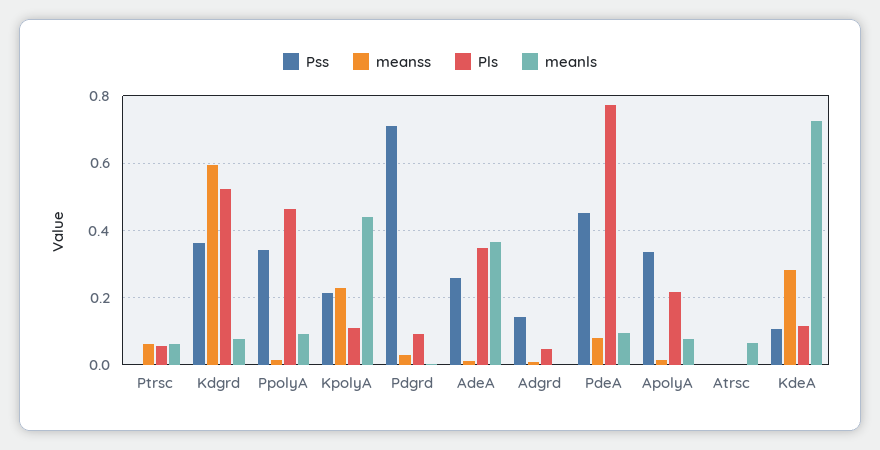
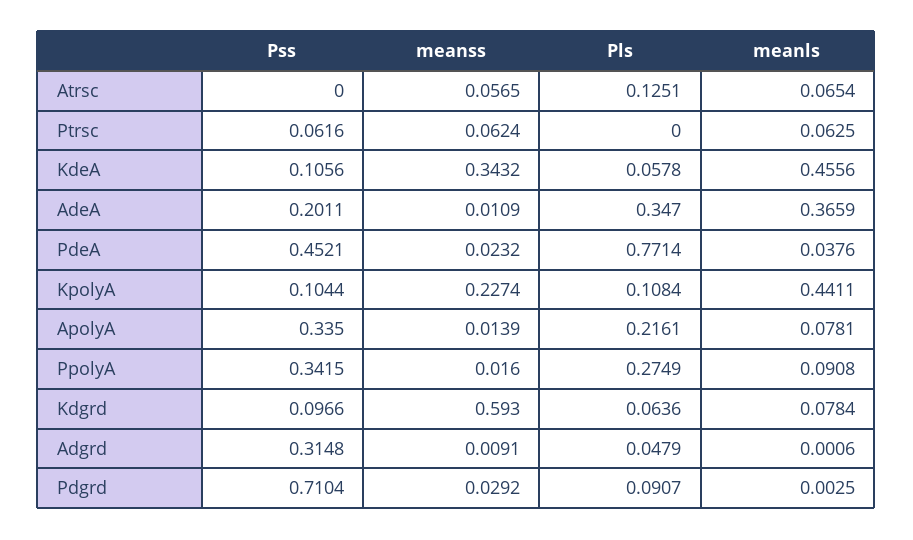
  {
    "Pss": {
-     "Ptrsc": 0,
+     "Ptrsc": 0.0616,
-     "Kdgrd": 0.36,
+     "Kdgrd": 0.0966,
      "PpolyA": 0.3415,
-     "KpolyA": 0.22,
+     "KpolyA": 0.1044,
      "Pdgrd": 0.7104,
-     "AdeA": 0.26,
+     "AdeA": 0.2011,
-     "Adgrd": 0.14,
+     "Adgrd": 0.3148,
      "PdeA": 0.4521,
      "ApolyA": 0.335,
      "Atrsc": 0,
      "KdeA": 0.1056
    },
    "meanss": {
      "Ptrsc": 0.0624,
      "Kdgrd": 0.593,
      "PpolyA": 0.016,
      "KpolyA": 0.2274,
      "Pdgrd": 0.0292,
      "AdeA": 0.0109,
      "Adgrd": 0.0091,
-     "PdeA": 0.08,
+     "PdeA": 0.0232,
      "ApolyA": 0.0139,
-     "Atrsc": 0,
+     "Atrsc": 0.0565,
-     "KdeA": 0.28
+     "KdeA": 0.3432
    },
    "Pls": {
-     "Ptrsc": 0.06,
+     "Ptrsc": 0,
-     "Kdgrd": 0.52,
+     "Kdgrd": 0.0636,
-     "PpolyA": 0.46,
+     "PpolyA": 0.2749,
      "KpolyA": 0.1084,
      "Pdgrd": 0.0907,
      "AdeA": 0.347,
      "Adgrd": 0.0479,
      "PdeA": 0.7714,
      "ApolyA": 0.2161,
-     "Atrsc": 0,
+     "Atrsc": 0.1251,
-     "KdeA": 0.12
+     "KdeA": 0.0578
    },
    "meanls": {
      "Ptrsc": 0.0625,
      "Kdgrd": 0.0784,
      "PpolyA": 0.0908,
      "KpolyA": 0.4411,
      "Pdgrd": 0.0025,
      "AdeA": 0.3659,
      "Adgrd": 0.0006,
-     "PdeA": 0.1,
+     "PdeA": 0.0376,
      "ApolyA": 0.0781,
      "Atrsc": 0.0654,
-     "KdeA": 0.72
+     "KdeA": 0.4556
    }
  }

